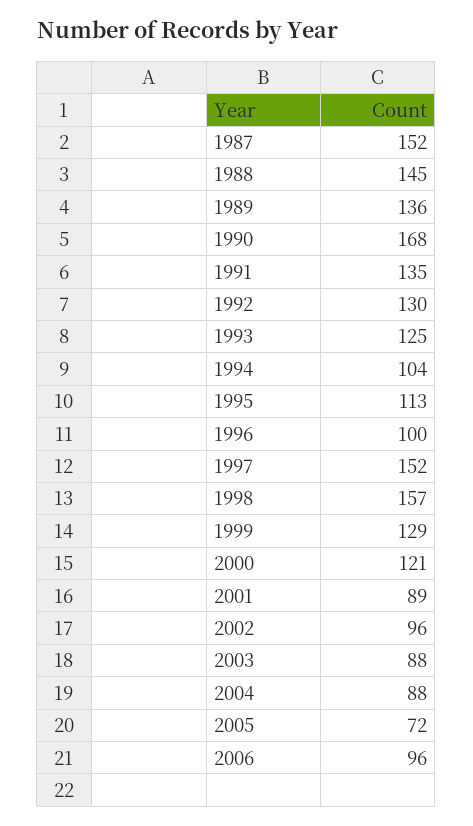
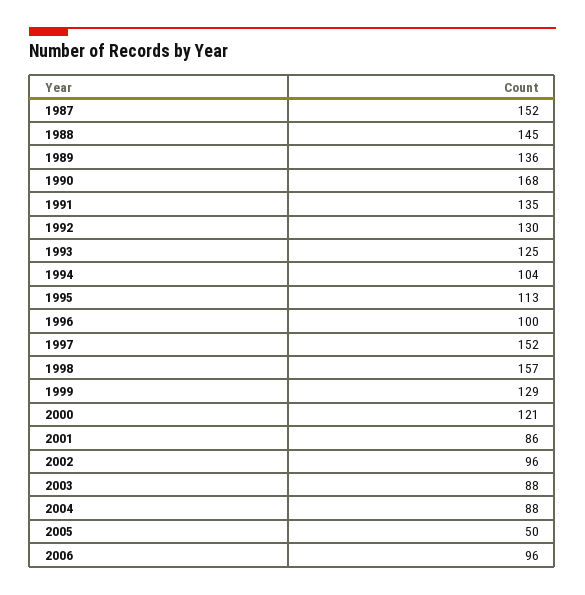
  {
    "1987": 152,
    "1988": 145,
    "1989": 136,
    "1990": 168,
    "1991": 135,
    "1992": 130,
    "1993": 125,
    "1994": 104,
    "1995": 113,
    "1996": 100,
    "1997": 152,
    "1998": 157,
    "1999": 129,
    "2000": 121,
-   "2001": 89,
+   "2001": 86,
    "2002": 96,
    "2003": 88,
    "2004": 88,
-   "2005": 72,
+   "2005": 50,
    "2006": 96
  }

